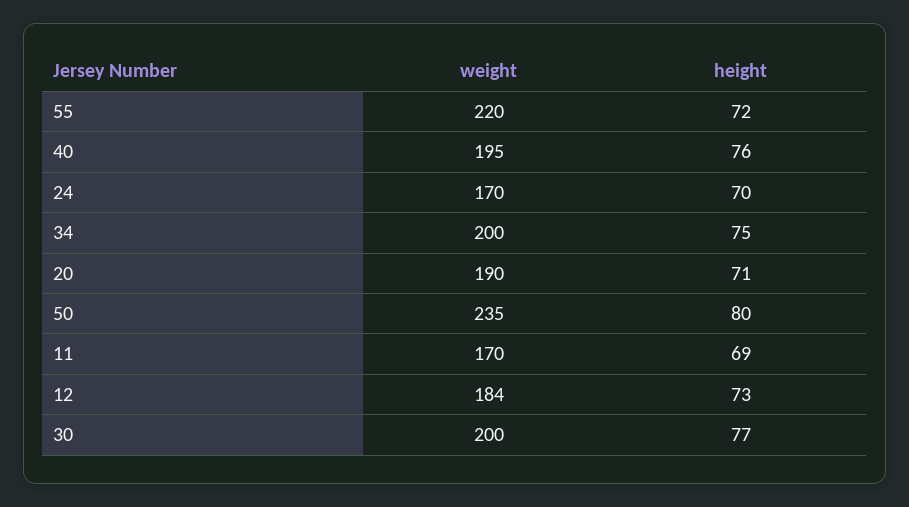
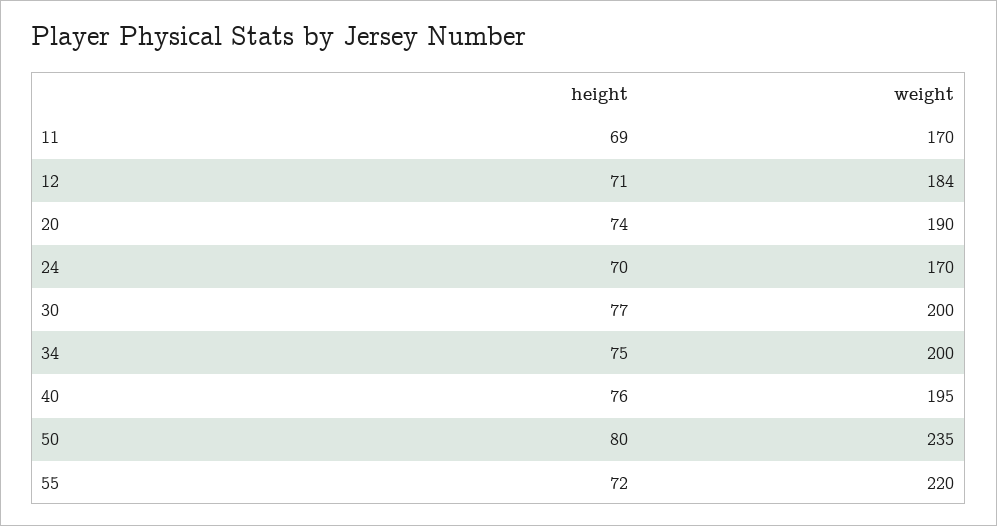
  {
    "weight": {
      "55": 220,
      "40": 195,
      "24": 170,
      "34": 200,
      "20": 190,
      "50": 235,
      "11": 170,
      "12": 184,
      "30": 200
    },
    "height": {
      "55": 72,
      "40": 76,
      "24": 70,
      "34": 75,
-     "20": 71,
+     "20": 74,
      "50": 80,
      "11": 69,
-     "12": 73,
+     "12": 71,
      "30": 77
    }
  }

